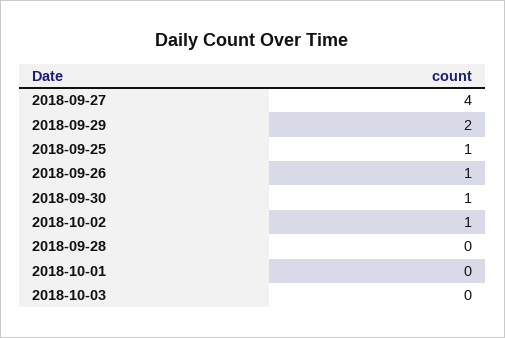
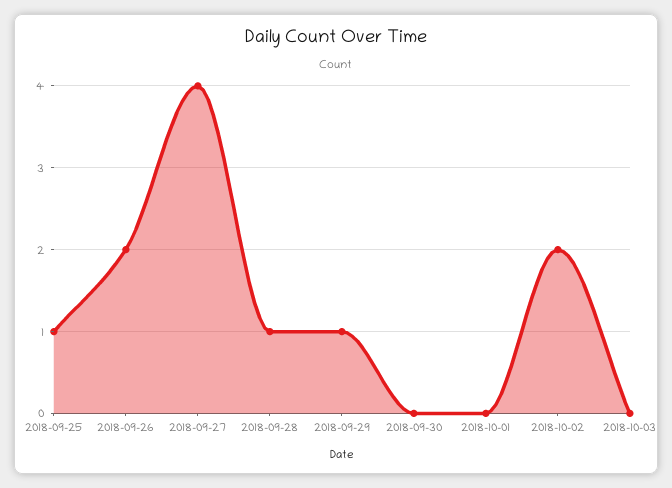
  {
    "2018-09-27": 4,
-   "2018-09-29": 2,
+   "2018-09-29": 1,
    "2018-09-25": 1,
-   "2018-09-26": 1,
+   "2018-09-26": 2,
-   "2018-09-30": 1,
+   "2018-09-30": 0,
-   "2018-10-02": 1,
+   "2018-10-02": 2,
-   "2018-09-28": 0,
+   "2018-09-28": 1,
    "2018-10-01": 0,
    "2018-10-03": 0
  }

